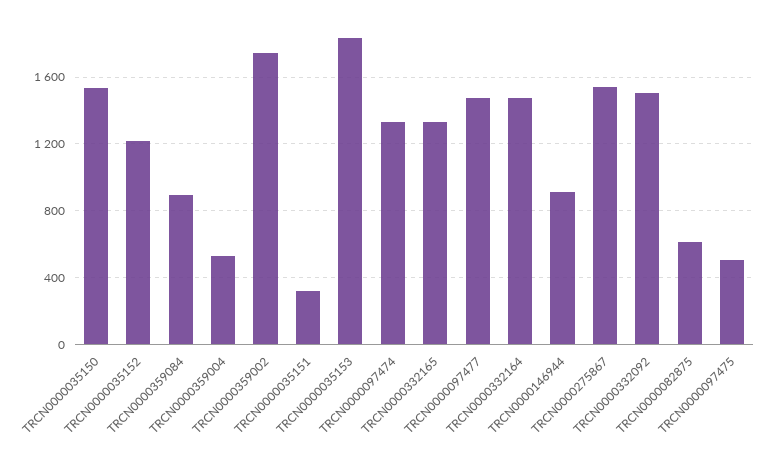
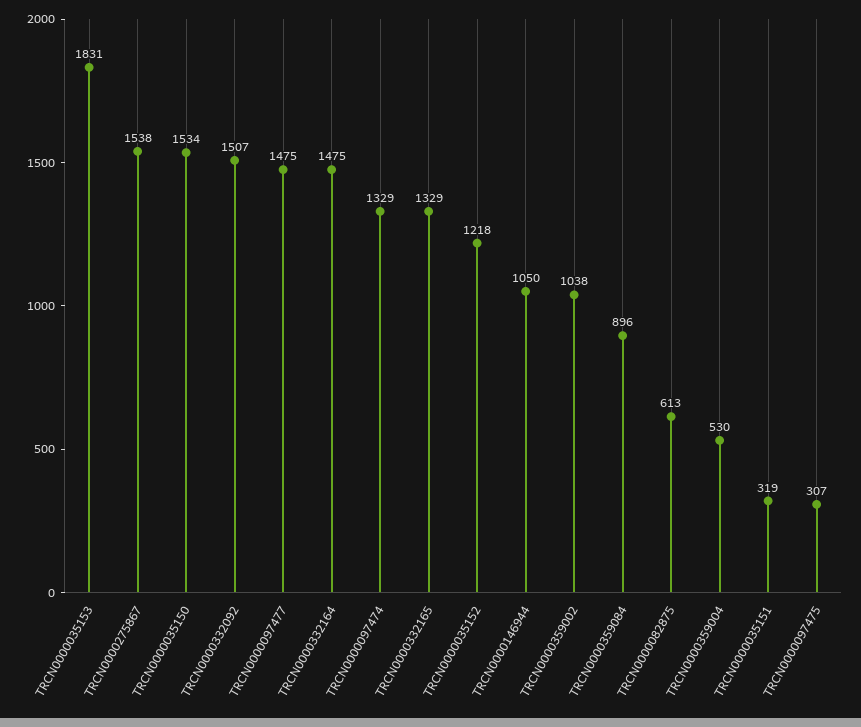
  {
    "TRCN0000035150": 1534,
    "TRCN0000035152": 1218,
    "TRCN0000359084": 896,
    "TRCN0000359004": 530,
-   "TRCN0000359002": 1750,
+   "TRCN0000359002": 1038,
    "TRCN0000035151": 319,
    "TRCN0000035153": 1831,
    "TRCN0000097474": 1329,
    "TRCN0000332165": 1329,
    "TRCN0000097477": 1475,
    "TRCN0000332164": 1475,
-   "TRCN0000146944": 900,
+   "TRCN0000146944": 1050,
    "TRCN0000275867": 1538,
    "TRCN0000332092": 1507,
    "TRCN0000082875": 613,
-   "TRCN0000097475": 500
+   "TRCN0000097475": 307
  }

